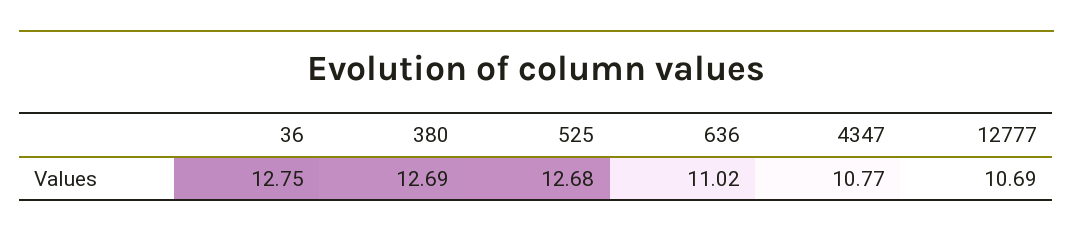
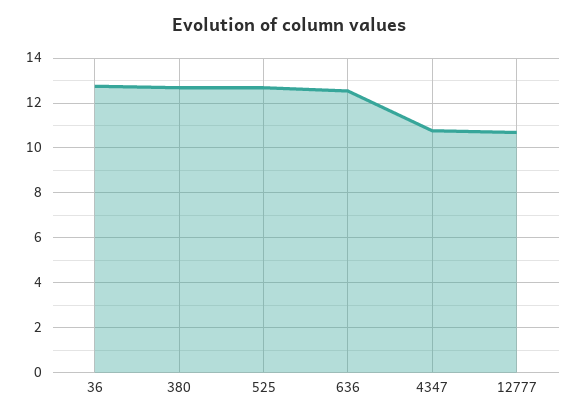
  {
    "36": 12.75,
    "380": 12.69,
    "525": 12.68,
-   "636": 11.02,
+   "636": 12.5,
    "4347": 10.77,
    "12777": 10.69
  }

